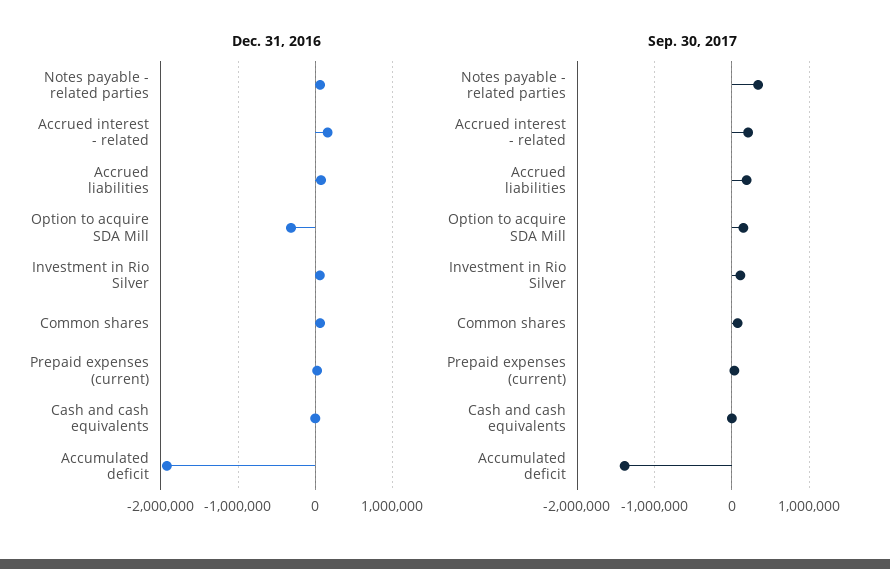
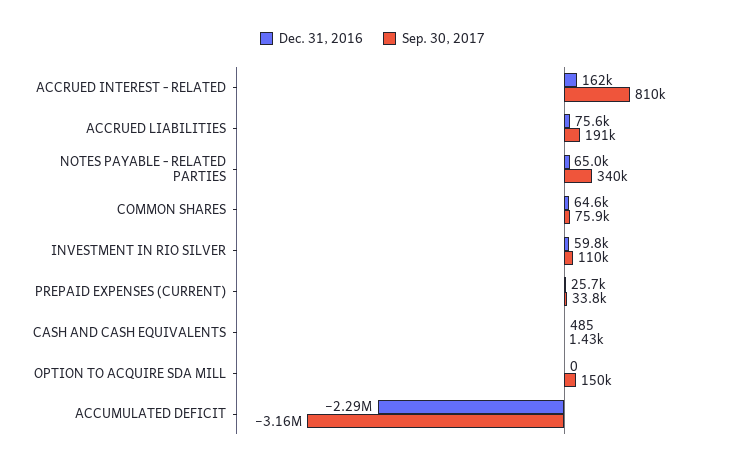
  {
    "Dec. 31, 2016": {
      "Notes payable - related parties": 65000,
      "Accrued interest - related": 162000,
      "Accrued liabilities": 75600,
-     "Option to acquire SDA Mill": -300000,
+     "Option to acquire SDA Mill": 0,
      "Investment in Rio Silver": 59800,
      "Common shares": 64600,
      "Prepaid expenses (current)": 25700,
      "Cash and cash equivalents": 485,
-     "Accumulated deficit": -1900000
+     "Accumulated deficit": -2290000
    },
    "Sep. 30, 2017": {
      "Notes payable - related parties": 340000,
-     "Accrued interest - related": 200000,
+     "Accrued interest - related": 810000,
      "Accrued liabilities": 191000,
      "Option to acquire SDA Mill": 150000,
      "Investment in Rio Silver": 110000,
      "Common shares": 75900,
      "Prepaid expenses (current)": 33800,
      "Cash and cash equivalents": 1430,
-     "Accumulated deficit": -1400000
+     "Accumulated deficit": -3160000
    }
  }

